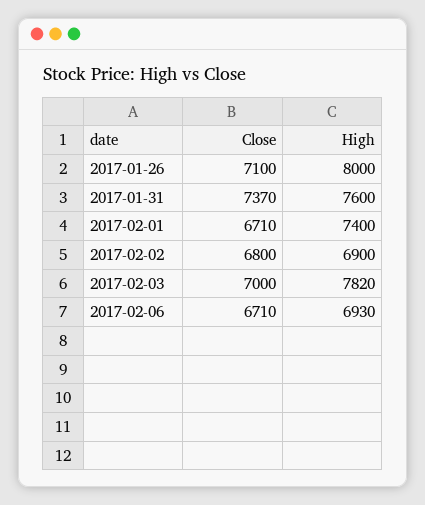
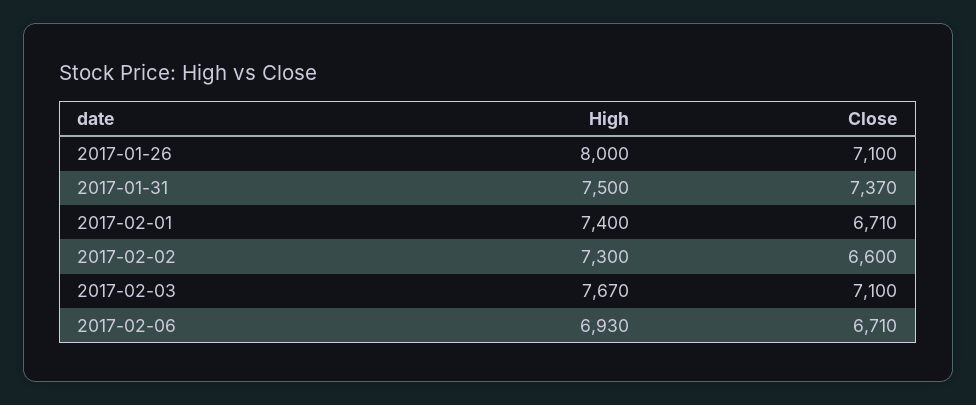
  {
    "Close": {
      "2017-01-26": 7100,
      "2017-01-31": 7370,
      "2017-02-01": 6710,
-     "2017-02-02": 6800,
+     "2017-02-02": 6600,
-     "2017-02-03": 7000,
+     "2017-02-03": 7100,
      "2017-02-06": 6710
    },
    "High": {
      "2017-01-26": 8000,
-     "2017-01-31": 7600,
+     "2017-01-31": 7500,
      "2017-02-01": 7400,
-     "2017-02-02": 6900,
+     "2017-02-02": 7300,
-     "2017-02-03": 7820,
+     "2017-02-03": 7670,
      "2017-02-06": 6930
    }
  }

